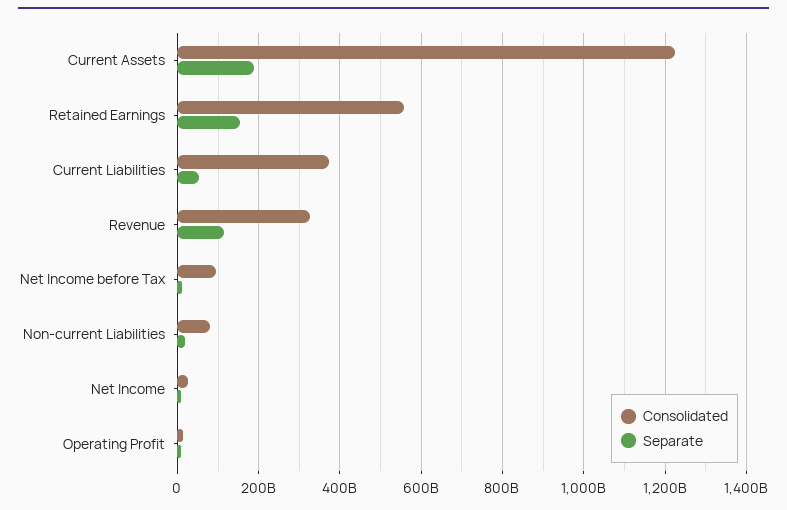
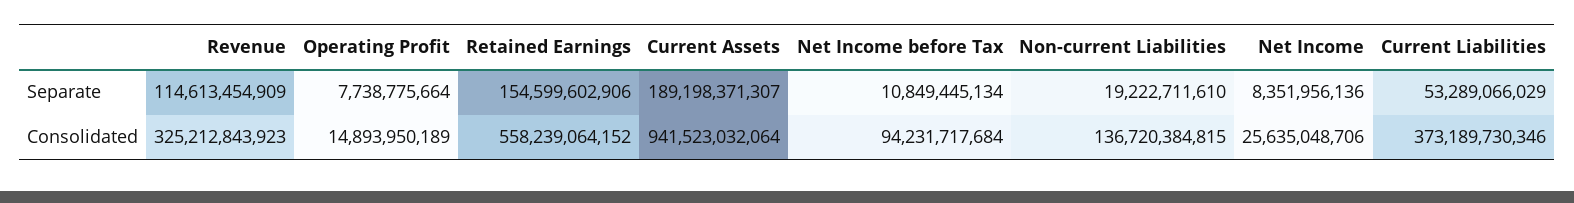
  {
    "Consolidated": {
-     "Current Assets": 1220000000000,
+     "Current Assets": 941523032064,
      "Retained Earnings": 558239064152,
      "Current Liabilities": 373189730346,
      "Revenue": 325212843923,
      "Net Income before Tax": 94231717684,
-     "Non-current Liabilities": 80000000000,
+     "Non-current Liabilities": 136720384815,
      "Net Income": 25635048706,
      "Operating Profit": 14893950189
    },
    "Separate": {
      "Current Assets": 189198371307,
      "Retained Earnings": 154599602906,
      "Current Liabilities": 53289066029,
      "Revenue": 114613454909,
      "Net Income before Tax": 10849445134,
      "Non-current Liabilities": 19222711610,
      "Net Income": 8351956136,
      "Operating Profit": 7738775664
    }
  }

